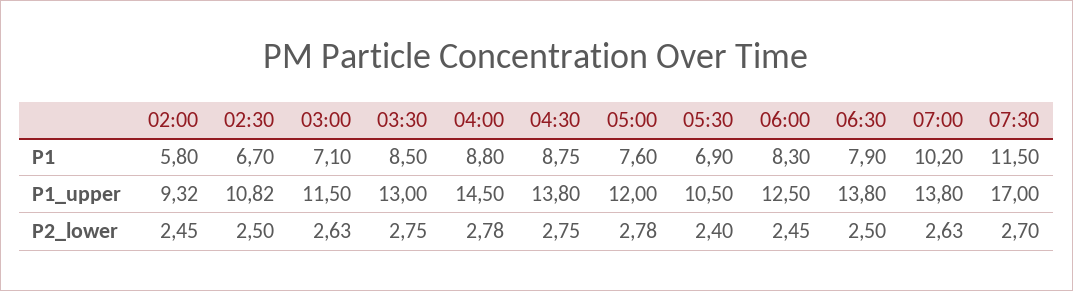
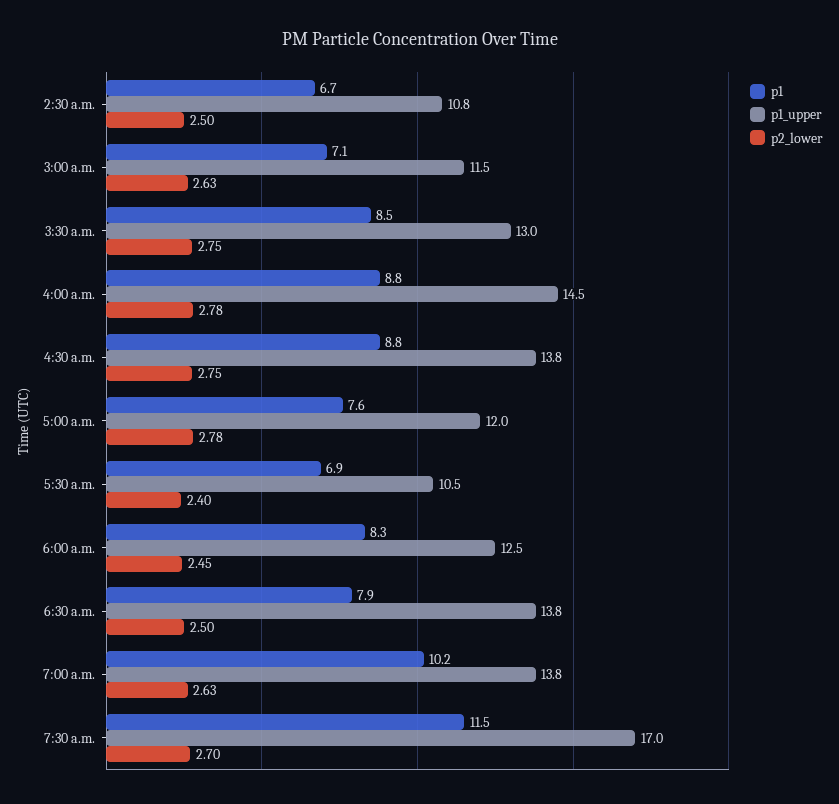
  {
    "P1": {
-     "02:00": 5.8,
      "02:30": 6.7,
      "03:00": 7.1,
      "03:30": 8.5,
      "04:00": 8.8,
      "04:30": 8.75,
      "05:00": 7.6,
      "05:30": 6.9,
      "06:00": 8.3,
      "06:30": 7.9,
      "07:00": 10.2,
      "07:30": 11.5
    },
    "P1_upper": {
-     "02:00": 9.32,
      "02:30": 10.82,
      "03:00": 11.5,
      "03:30": 13,
      "04:00": 14.5,
      "04:30": 13.8,
      "05:00": 12,
      "05:30": 10.5,
      "06:00": 12.5,
      "06:30": 13.8,
      "07:00": 13.8,
      "07:30": 17
    },
    "P2_lower": {
-     "02:00": 2.45,
      "02:30": 2.5,
      "03:00": 2.63,
      "03:30": 2.75,
      "04:00": 2.78,
      "04:30": 2.75,
      "05:00": 2.78,
      "05:30": 2.4,
      "06:00": 2.45,
      "06:30": 2.5,
      "07:00": 2.63,
      "07:30": 2.7
    }
  }

